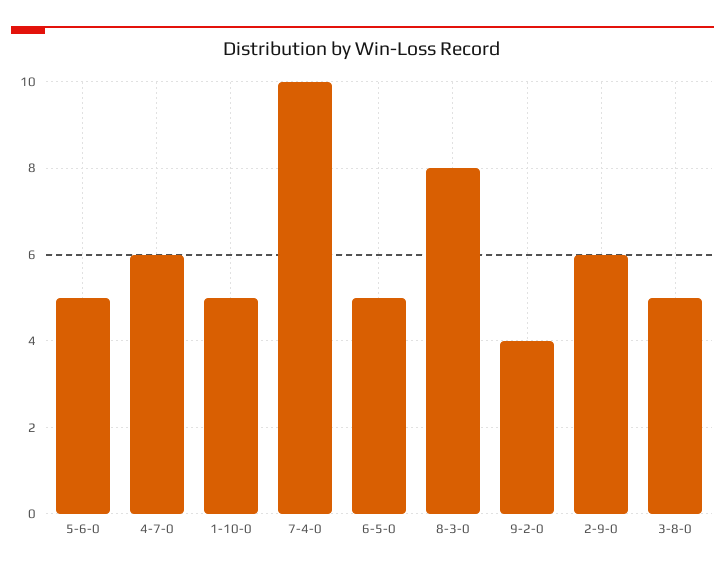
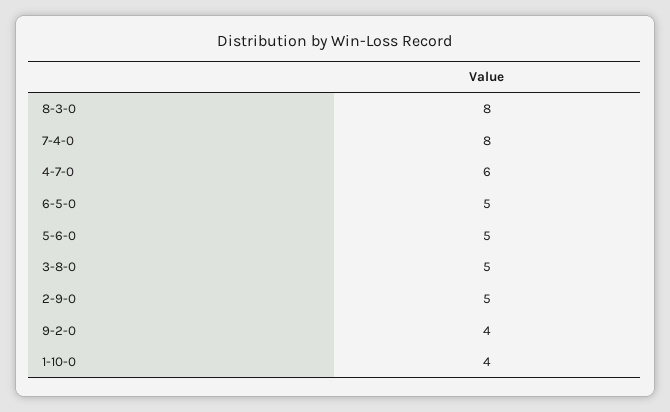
  {
    "5-6-0": 5,
    "4-7-0": 6,
-   "1-10-0": 5,
+   "1-10-0": 4,
-   "7-4-0": 10,
+   "7-4-0": 8,
    "6-5-0": 5,
    "8-3-0": 8,
    "9-2-0": 4,
-   "2-9-0": 6,
+   "2-9-0": 5,
    "3-8-0": 5
  }

